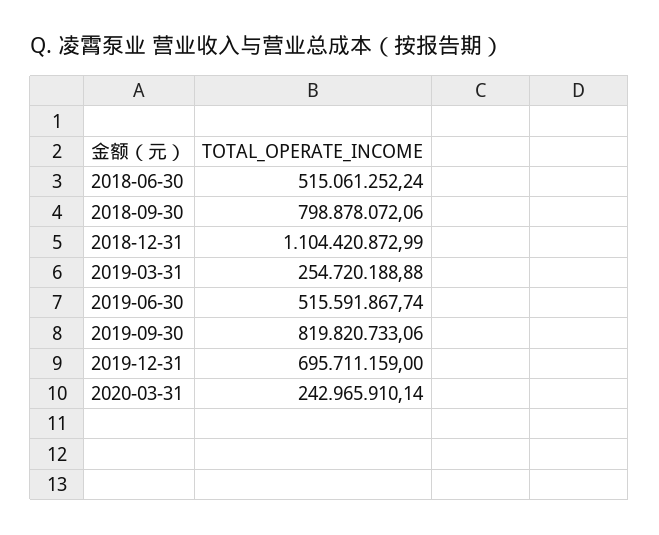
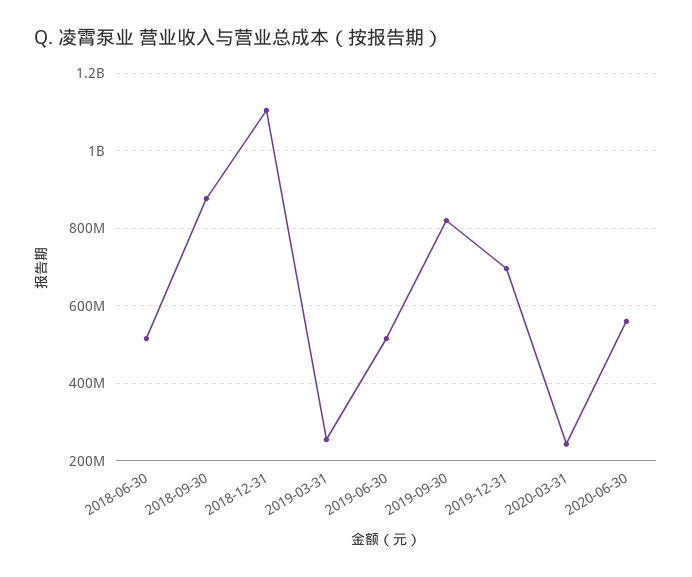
  {
    "2018-06-30": 515061252.24,
-   "2018-09-30": 798878072.06,
+   "2018-09-30": 880000000,
    "2018-12-31": 1104420872.99,
    "2019-03-31": 254720188.88,
    "2019-06-30": 515591867.74,
    "2019-09-30": 819820733.06,
    "2019-12-31": 695711159,
-   "2020-03-31": 242965910.14
+   "2020-03-31": 242965910.14,
+   "2020-06-30": 560000000
  }

